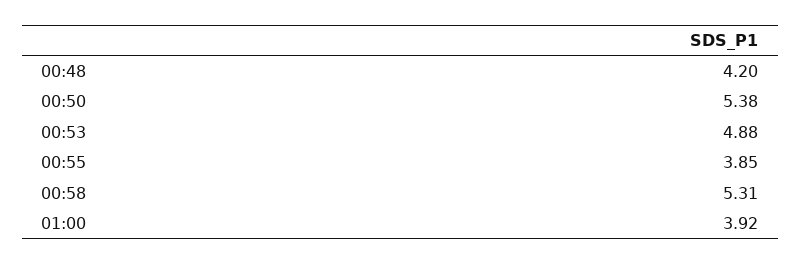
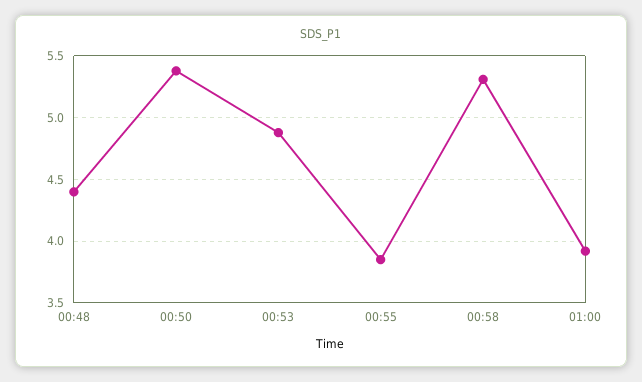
  {
-   "00:48": 4.2,
+   "00:48": 4.4,
    "00:50": 5.38,
    "00:53": 4.88,
    "00:55": 3.85,
    "00:58": 5.31,
    "01:00": 3.92
  }

